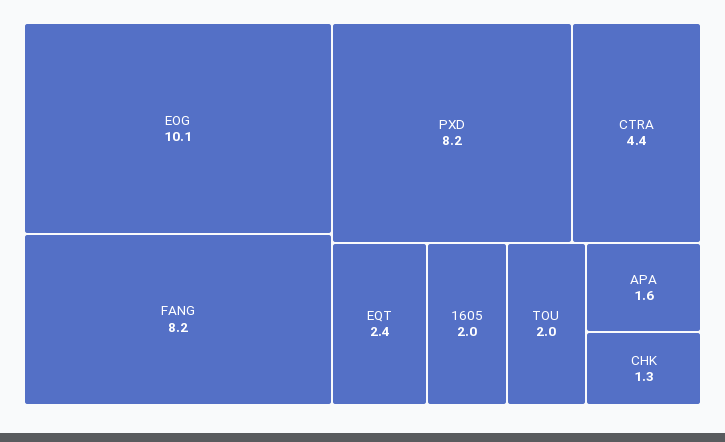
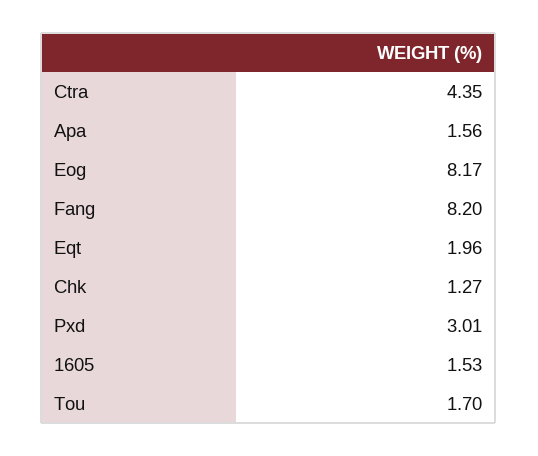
  {
-   "EOG": 10.1,
+   "EOG": 8.17,
    "FANG": 8.2,
-   "PXD": 8.2,
+   "PXD": 3.01,
    "CTRA": 4.35,
-   "EQT": 2.4,
+   "EQT": 1.96,
-   "1605": 2,
+   "1605": 1.53,
-   "TOU": 2,
+   "TOU": 1.7,
    "APA": 1.56,
    "CHK": 1.27
  }

